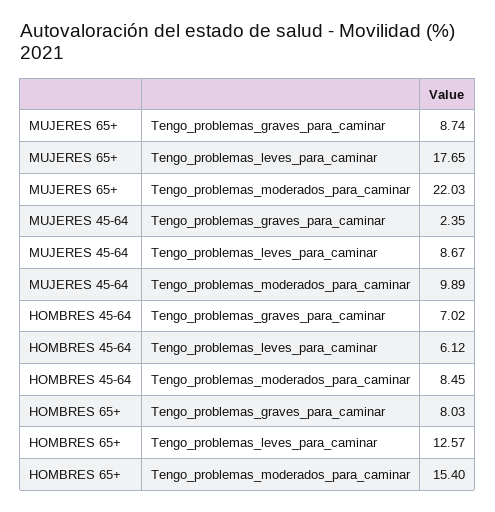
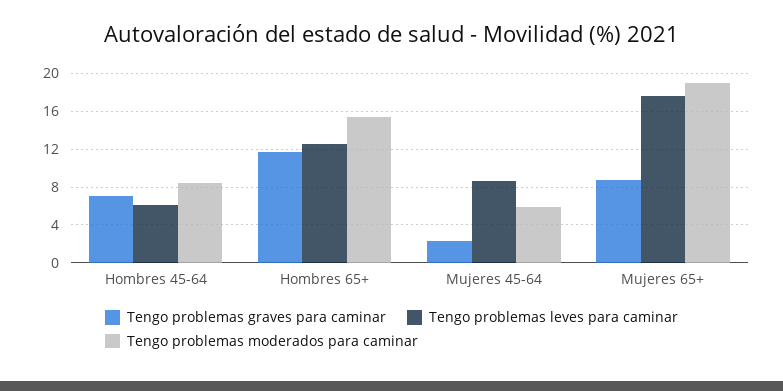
  {
    "Tengo_problemas_graves_para_caminar": {
      "MUJERES 65+": 8.74,
      "MUJERES 45-64": 2.35,
      "HOMBRES 45-64": 7.02,
-     "HOMBRES 65+": 8.03
+     "HOMBRES 65+": 12
    },
    "Tengo_problemas_leves_para_caminar": {
      "MUJERES 65+": 17.65,
      "MUJERES 45-64": 8.67,
      "HOMBRES 45-64": 6.12,
      "HOMBRES 65+": 12.57
    },
    "Tengo_problemas_moderados_para_caminar": {
-     "MUJERES 65+": 22.03,
+     "MUJERES 65+": 19,
-     "MUJERES 45-64": 9.89,
+     "MUJERES 45-64": 6,
      "HOMBRES 45-64": 8.45,
      "HOMBRES 65+": 15.4
    }
  }

